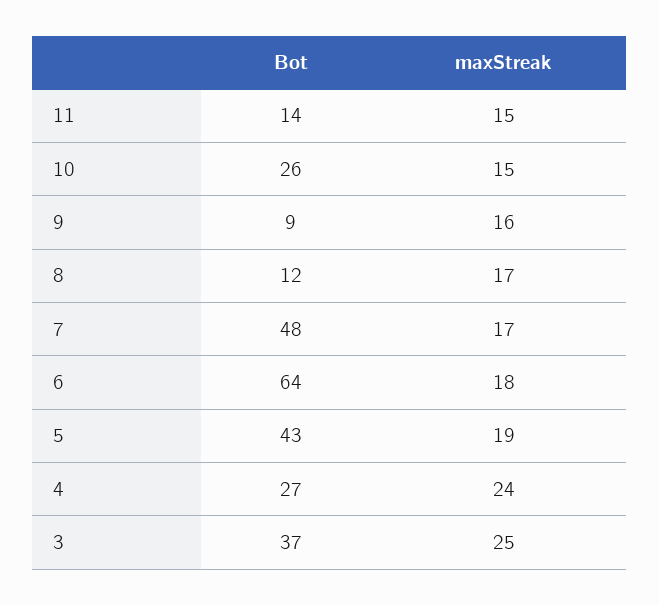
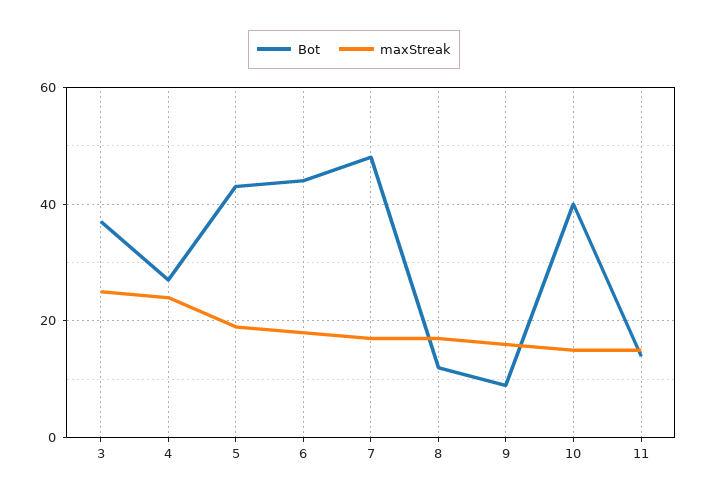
  {
    "Bot": {
      "11": 14,
-     "10": 26,
+     "10": 40,
      "9": 9,
      "8": 12,
      "7": 48,
-     "6": 64,
+     "6": 45,
      "5": 43,
      "4": 27,
      "3": 37
    },
    "maxStreak": {
      "11": 15,
      "10": 15,
      "9": 16,
      "8": 17,
      "7": 17,
      "6": 18,
      "5": 19,
      "4": 24,
      "3": 25
    }
  }

